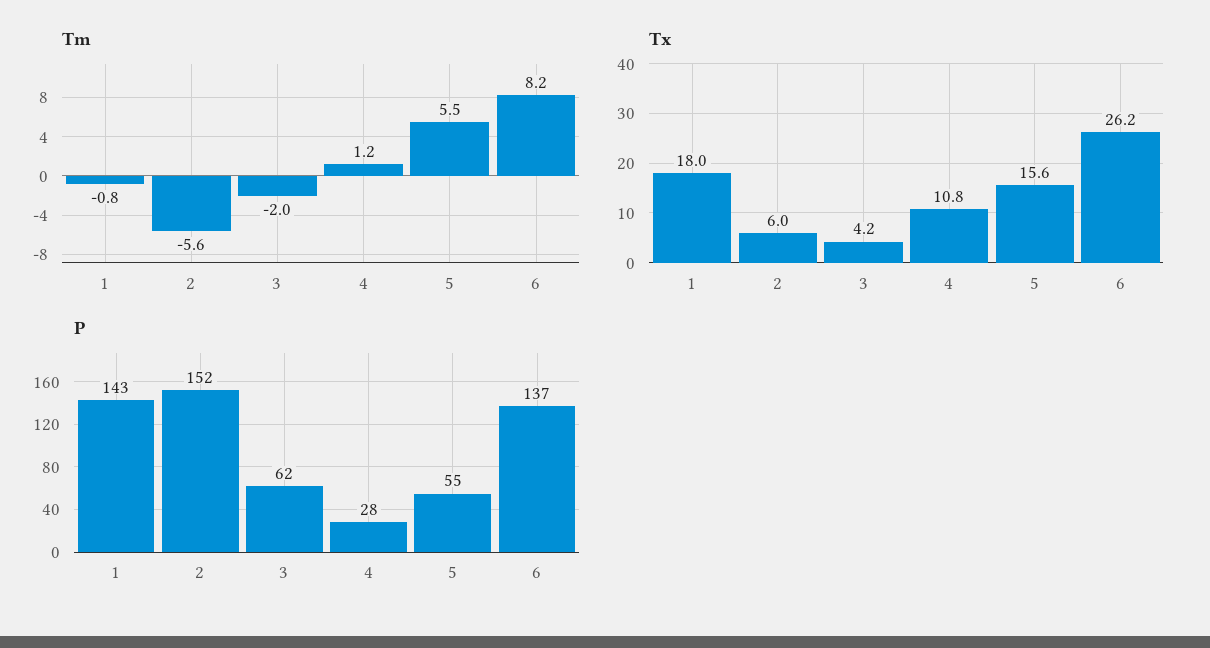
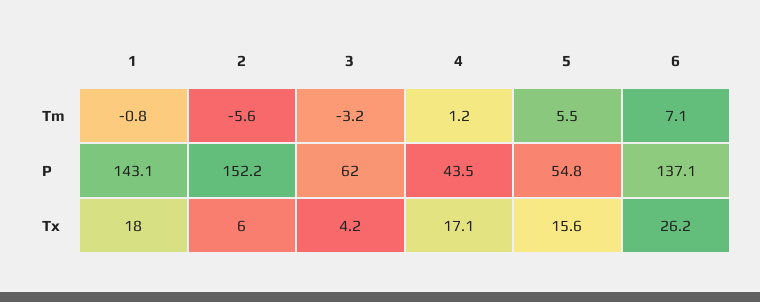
  {
    "Tm": {
      "1": -0.8,
      "2": -5.6,
-     "3": -2,
+     "3": -3.2,
      "4": 1.2,
      "5": 5.5,
-     "6": 8.2
+     "6": 7.1
    },
    "Tx": {
      "1": 18,
      "2": 6,
      "3": 4.2,
-     "4": 10.8,
+     "4": 17.1,
      "5": 15.6,
      "6": 26.2
    },
    "P": {
      "1": 143.1,
      "2": 152.2,
      "3": 62,
-     "4": 28,
+     "4": 43.5,
      "5": 54.8,
      "6": 137.1
    }
  }

